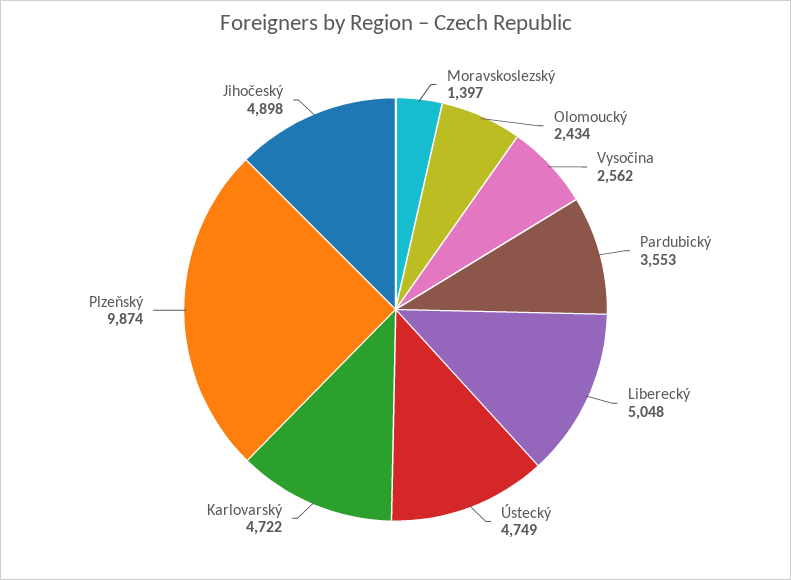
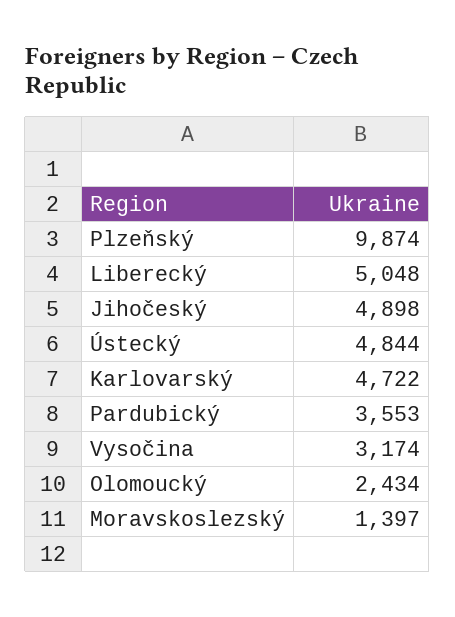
  {
    "Moravskoslezský": 1397,
    "Olomoucký": 2434,
-   "Vysočina": 2562,
+   "Vysočina": 3174,
    "Pardubický": 3553,
    "Liberecký": 5048,
-   "Ústecký": 4749,
+   "Ústecký": 4844,
    "Karlovarský": 4722,
    "Plzeňský": 9874,
    "Jihočeský": 4898
  }

